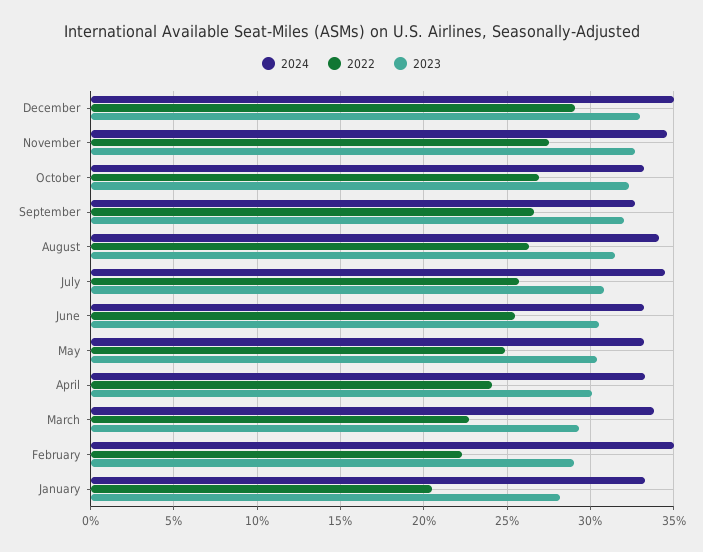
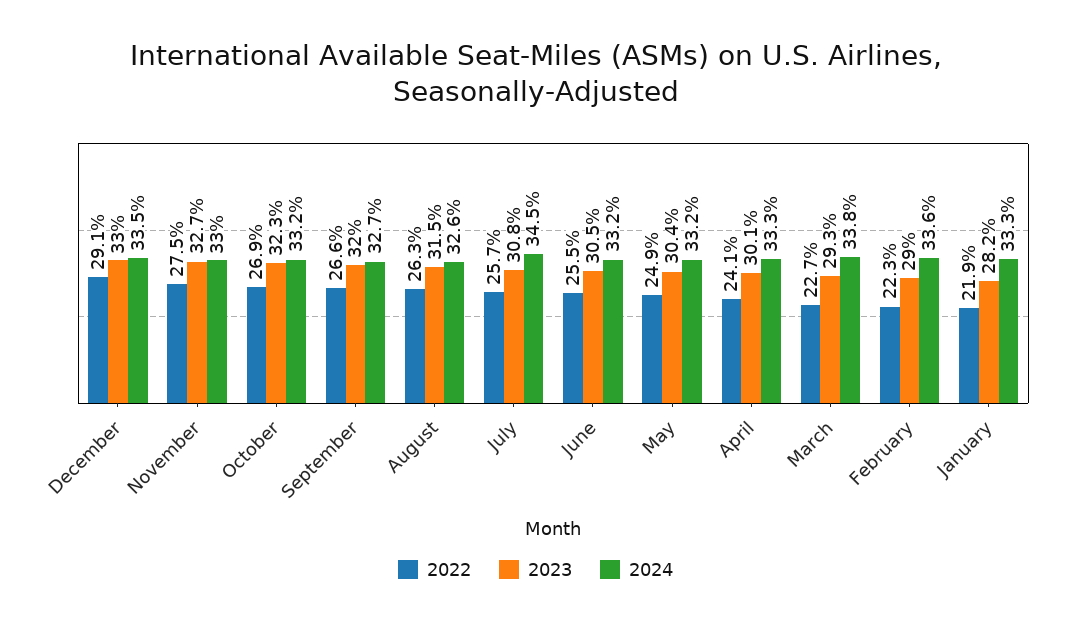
  {
    "2024": {
-     "December": 35,
+     "December": 33.5,
-     "November": 34.5,
+     "November": 33,
      "October": 33.2,
      "September": 32.7,
-     "August": 34,
+     "August": 32.6,
      "July": 34.5,
      "June": 33.2,
      "May": 33.2,
      "April": 33.3,
      "March": 33.8,
-     "February": 35,
+     "February": 33.6,
      "January": 33.3
    },
    "2022": {
      "December": 29.1,
      "November": 27.5,
      "October": 26.9,
      "September": 26.6,
      "August": 26.3,
      "July": 25.7,
      "June": 25.5,
      "May": 24.9,
      "April": 24.1,
      "March": 22.7,
      "February": 22.3,
-     "January": 20.5
+     "January": 21.9
    },
    "2023": {
      "December": 33,
      "November": 32.7,
      "October": 32.3,
      "September": 32,
      "August": 31.5,
      "July": 30.8,
      "June": 30.5,
      "May": 30.4,
      "April": 30.1,
      "March": 29.3,
      "February": 29,
      "January": 28.2
    }
  }

